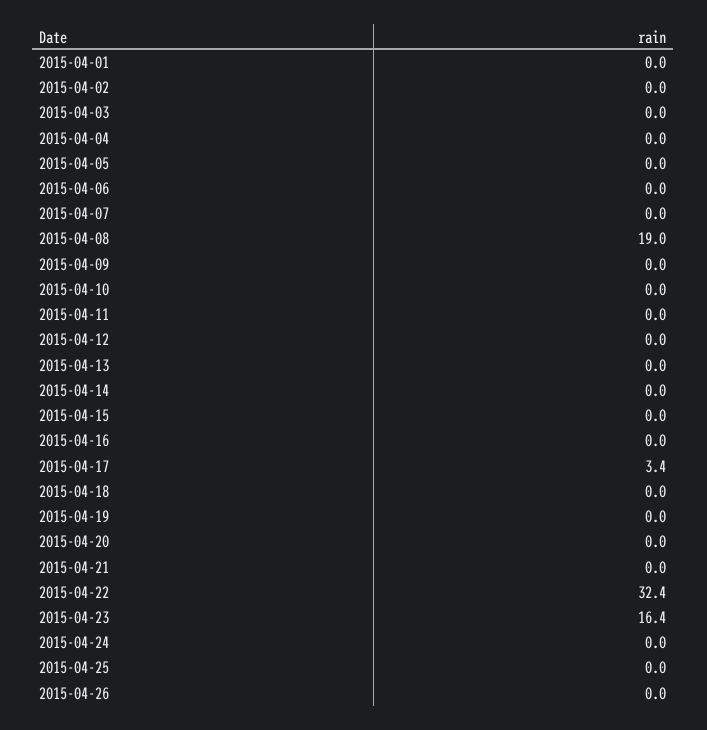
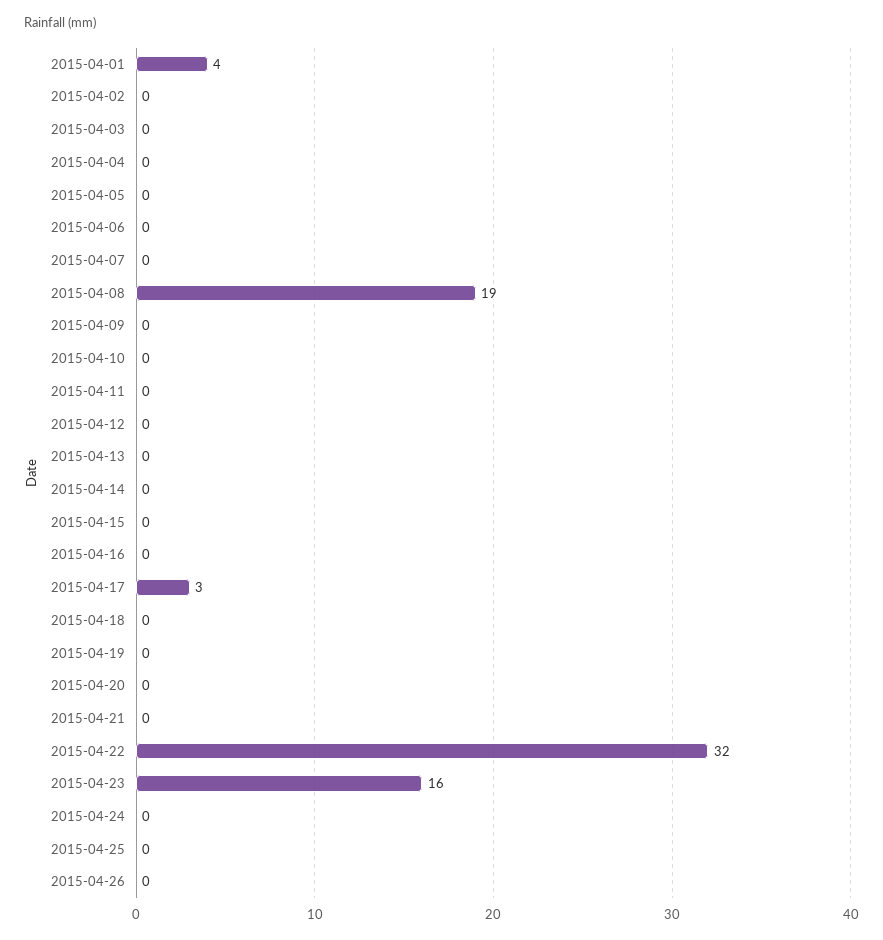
  {
-   "2015-04-01": 0,
+   "2015-04-01": 4,
    "2015-04-02": 0,
    "2015-04-03": 0,
    "2015-04-04": 0,
    "2015-04-05": 0,
    "2015-04-06": 0,
    "2015-04-07": 0,
    "2015-04-08": 19,
    "2015-04-09": 0,
    "2015-04-10": 0,
    "2015-04-11": 0,
    "2015-04-12": 0,
    "2015-04-13": 0,
    "2015-04-14": 0,
    "2015-04-15": 0,
    "2015-04-16": 0,
    "2015-04-17": 3.4,
    "2015-04-18": 0,
    "2015-04-19": 0,
    "2015-04-20": 0,
    "2015-04-21": 0,
    "2015-04-22": 32.4,
    "2015-04-23": 16.4,
    "2015-04-24": 0,
    "2015-04-25": 0,
    "2015-04-26": 0
  }

